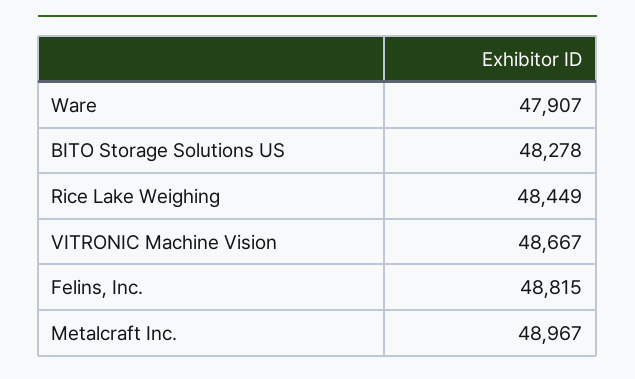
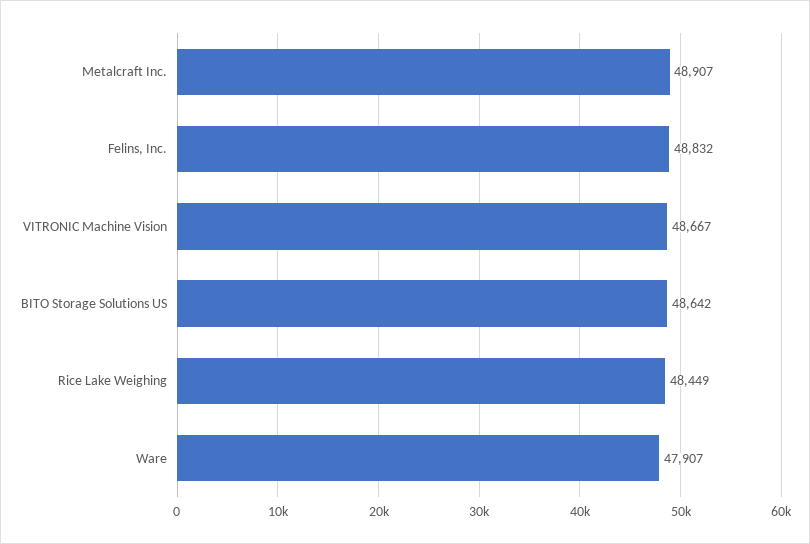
  {
    "Ware": 47907,
-   "BITO Storage Solutions US": 48278,
+   "BITO Storage Solutions US": 48642,
    "Rice Lake Weighing": 48449,
    "VITRONIC Machine Vision": 48667,
-   "Felins, Inc.": 48815,
+   "Felins, Inc.": 48832,
-   "Metalcraft Inc.": 48967
+   "Metalcraft Inc.": 48907
  }

